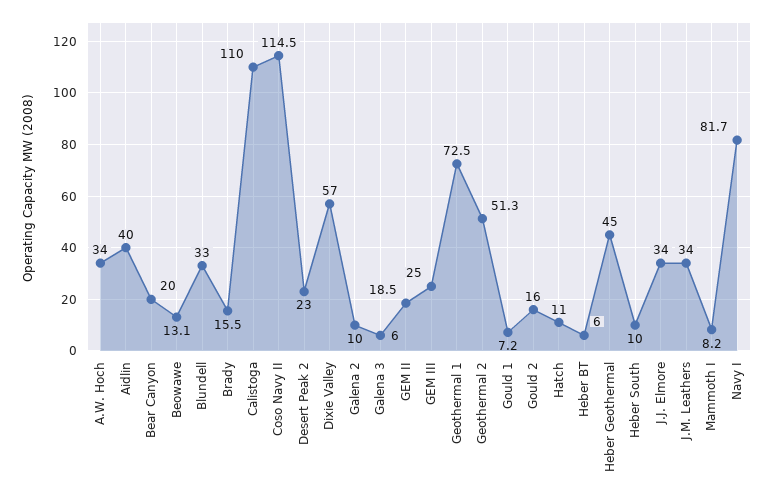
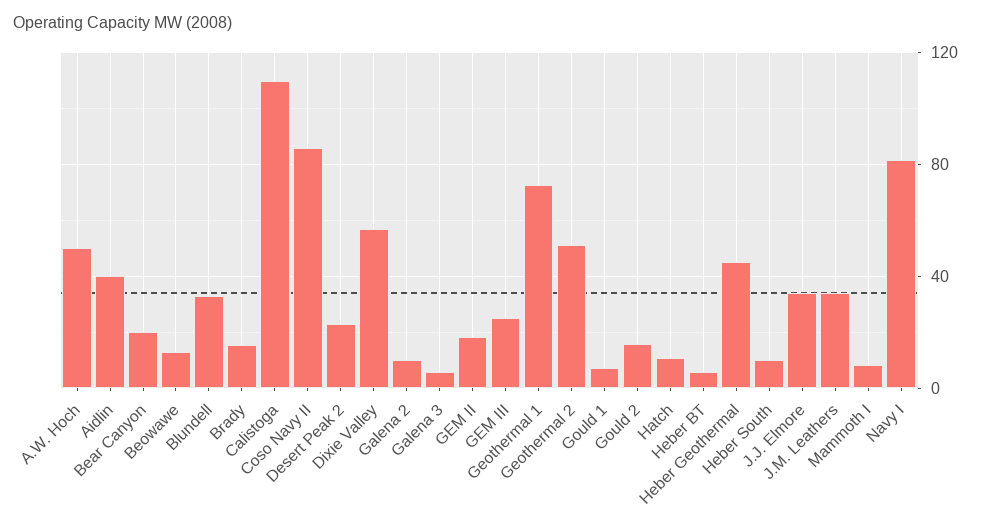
  {
-   "A.W. Hoch": 34,
+   "A.W. Hoch": 50,
    "Aidlin": 40,
    "Bear Canyon": 20,
    "Beowawe": 13.1,
    "Blundell": 33,
    "Brady": 15.5,
    "Calistoga": 110,
-   "Coso Navy II": 114.5,
+   "Coso Navy II": 85,
    "Desert Peak 2": 23,
    "Dixie Valley": 57,
    "Galena 2": 10,
    "Galena 3": 6,
    "GEM II": 18.5,
    "GEM III": 25,
    "Geothermal 1": 72.5,
    "Geothermal 2": 51.3,
    "Gould 1": 7.2,
    "Gould 2": 16,
    "Hatch": 11,
    "Heber BT": 6,
    "Heber Geothermal": 45,
    "Heber South": 10,
    "J.J. Elmore": 34,
    "J.M. Leathers": 34,
    "Mammoth I": 8.2,
    "Navy I": 81.7
  }

